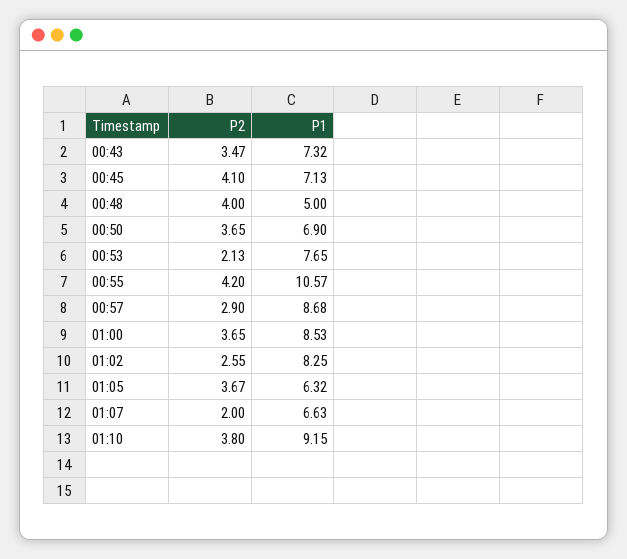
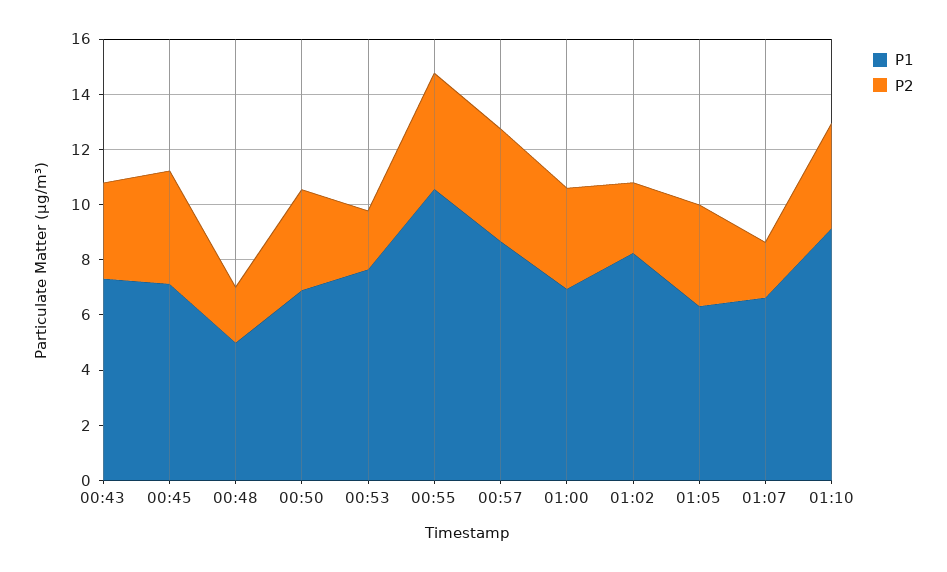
  {
    "P2": {
      "00:43": 3.47,
      "00:45": 4.1,
-     "00:48": 4,
+     "00:48": 2,
      "00:50": 3.65,
      "00:53": 2.13,
      "00:55": 4.2,
-     "00:57": 2.9,
+     "00:57": 4,
      "01:00": 3.65,
      "01:02": 2.55,
      "01:05": 3.67,
      "01:07": 2,
      "01:10": 3.8
    },
    "P1": {
      "00:43": 7.32,
      "00:45": 7.13,
      "00:48": 5,
      "00:50": 6.9,
      "00:53": 7.65,
      "00:55": 10.57,
      "00:57": 8.68,
-     "01:00": 8.53,
+     "01:00": 7,
      "01:02": 8.25,
      "01:05": 6.32,
      "01:07": 6.63,
      "01:10": 9.15
    }
  }

